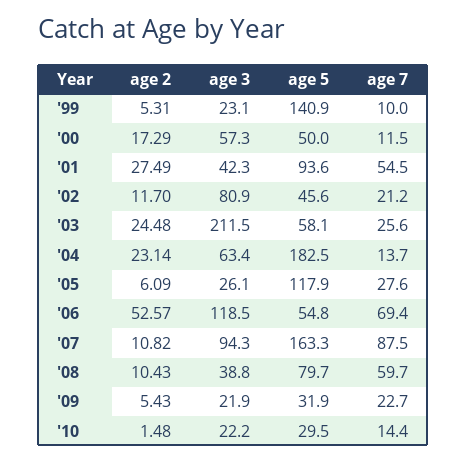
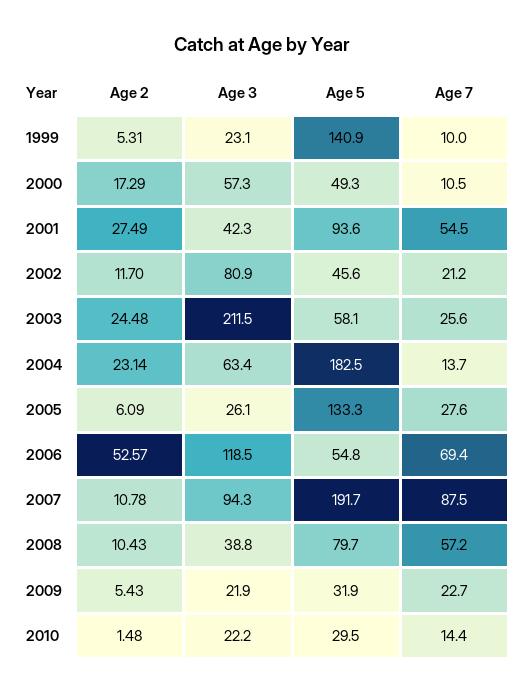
  {
    "age 2": {
      "'99": 5.31,
      "'00": 17.29,
      "'01": 27.49,
      "'02": 11.7,
      "'03": 24.48,
      "'04": 23.14,
      "'05": 6.09,
      "'06": 52.57,
-     "'07": 10.82,
+     "'07": 10.78,
      "'08": 10.43,
      "'09": 5.43,
      "'10": 1.48
    },
    "age 3": {
      "'99": 23.1,
      "'00": 57.3,
      "'01": 42.3,
      "'02": 80.9,
      "'03": 211.5,
      "'04": 63.4,
      "'05": 26.1,
      "'06": 118.5,
      "'07": 94.3,
      "'08": 38.8,
      "'09": 21.9,
      "'10": 22.2
    },
    "age 5": {
      "'99": 140.9,
-     "'00": 50,
+     "'00": 49.3,
      "'01": 93.6,
      "'02": 45.6,
      "'03": 58.1,
      "'04": 182.5,
-     "'05": 117.9,
+     "'05": 133.3,
      "'06": 54.8,
-     "'07": 163.3,
+     "'07": 191.7,
      "'08": 79.7,
      "'09": 31.9,
      "'10": 29.5
    },
    "age 7": {
      "'99": 10,
-     "'00": 11.5,
+     "'00": 10.5,
      "'01": 54.5,
      "'02": 21.2,
      "'03": 25.6,
      "'04": 13.7,
      "'05": 27.6,
      "'06": 69.4,
      "'07": 87.5,
-     "'08": 59.7,
+     "'08": 57.2,
      "'09": 22.7,
      "'10": 14.4
    }
  }

